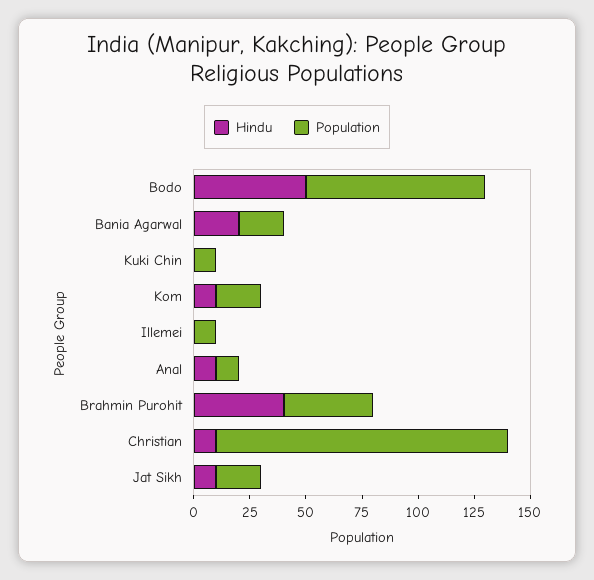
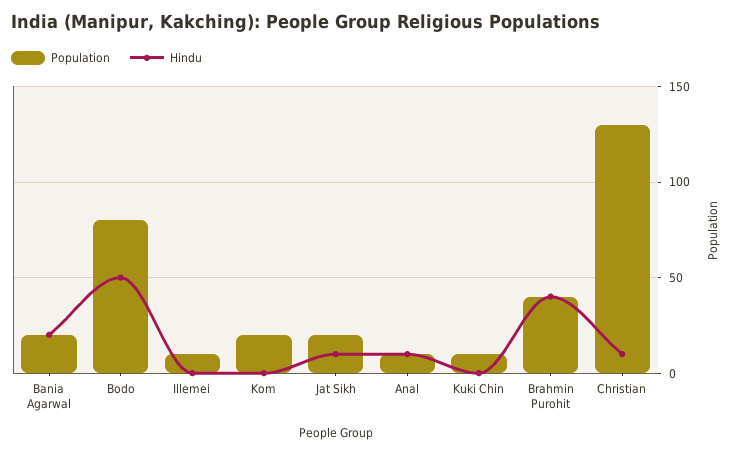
  {
    "Hindu": {
      "Bodo": 50,
      "Bania Agarwal": 20,
      "Kuki Chin": 0,
-     "Kom": 10,
+     "Kom": 0,
      "Illemei": 0,
      "Anal": 10,
      "Brahmin Purohit": 40,
      "Christian": 10,
      "Jat Sikh": 10
    },
    "Population": {
      "Bodo": 80,
      "Bania Agarwal": 20,
      "Kuki Chin": 10,
      "Kom": 20,
      "Illemei": 10,
      "Anal": 10,
      "Brahmin Purohit": 40,
      "Christian": 130,
      "Jat Sikh": 20
    }
  }

